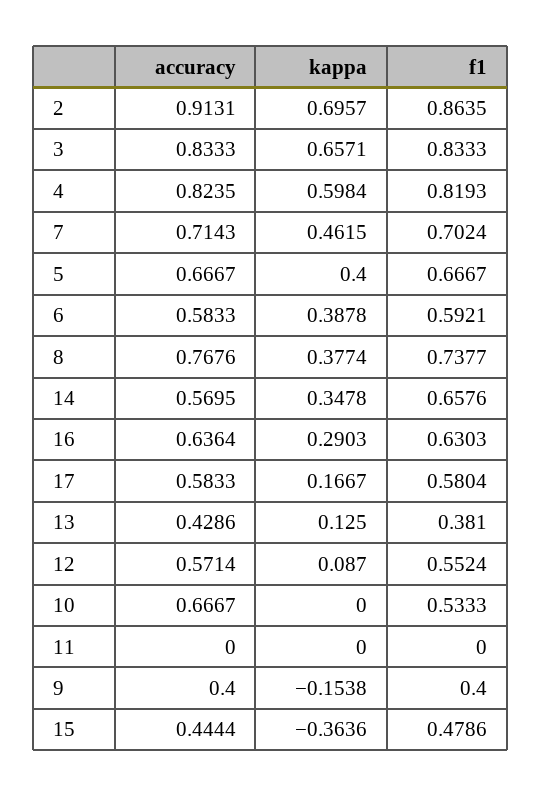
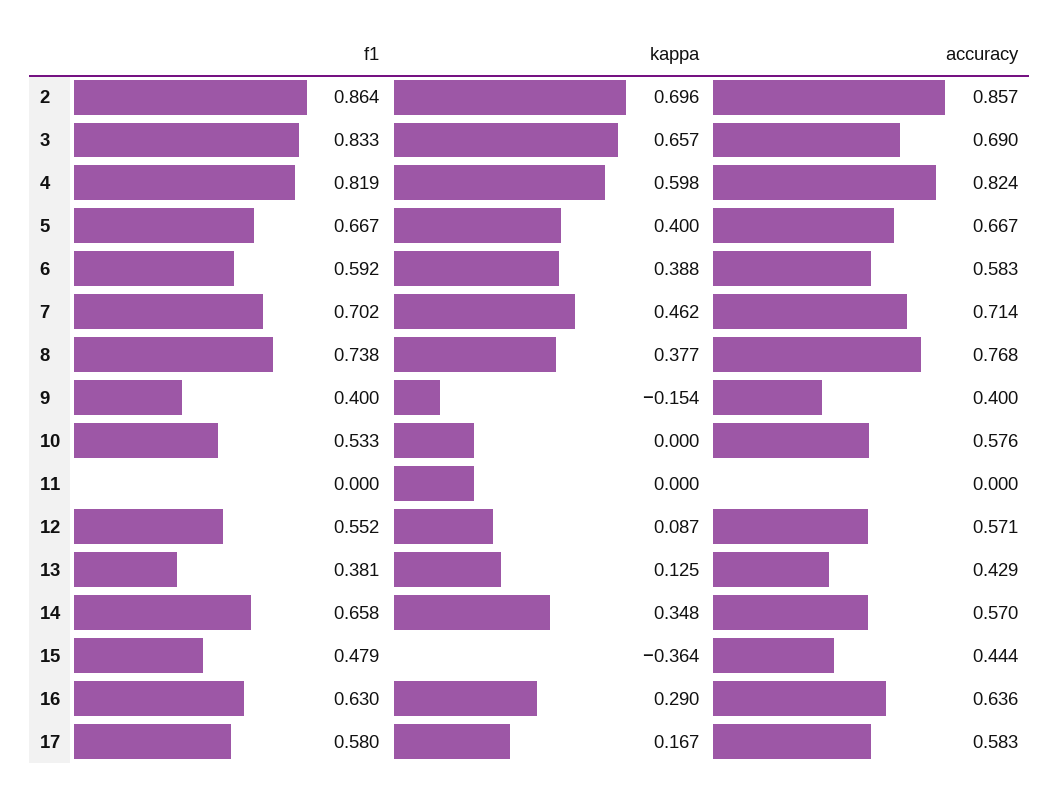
  {
    "accuracy": {
-     "2": 0.9131,
+     "2": 0.857,
-     "3": 0.8333,
+     "3": 0.69,
      "4": 0.8235,
      "7": 0.7143,
      "5": 0.6667,
      "6": 0.5833,
      "8": 0.7676,
      "14": 0.5695,
      "16": 0.6364,
      "17": 0.5833,
      "13": 0.4286,
      "12": 0.5714,
-     "10": 0.6667,
+     "10": 0.576,
      "11": 0,
      "9": 0.4,
      "15": 0.4444
    },
    "kappa": {
      "2": 0.6957,
      "3": 0.6571,
      "4": 0.5984,
      "7": 0.4615,
      "5": 0.4,
      "6": 0.3878,
      "8": 0.3774,
      "14": 0.3478,
      "16": 0.2903,
      "17": 0.1667,
      "13": 0.125,
      "12": 0.087,
      "10": 0,
      "11": 0,
      "9": -0.1538,
      "15": -0.3636
    },
    "f1": {
      "2": 0.8635,
      "3": 0.8333,
      "4": 0.8193,
      "7": 0.7024,
      "5": 0.6667,
      "6": 0.5921,
      "8": 0.7377,
      "14": 0.6576,
      "16": 0.6303,
      "17": 0.5804,
      "13": 0.381,
      "12": 0.5524,
      "10": 0.5333,
      "11": 0,
      "9": 0.4,
      "15": 0.4786
    }
  }

